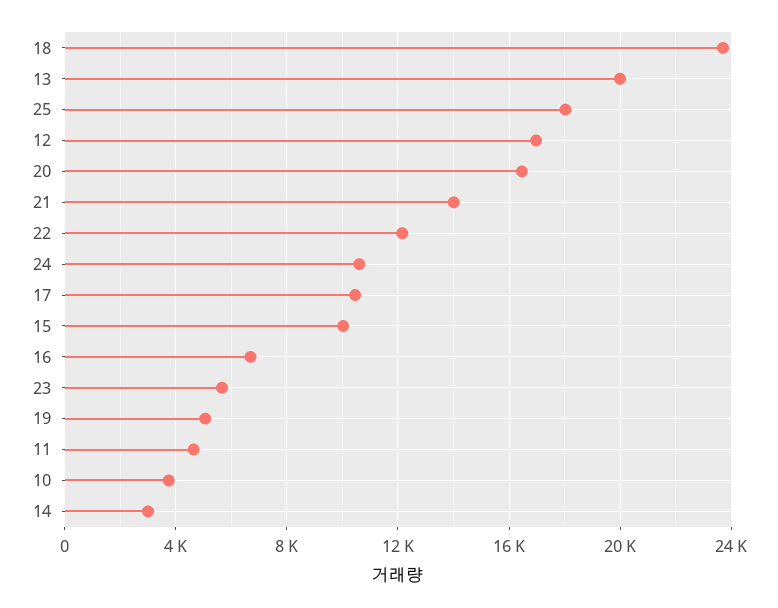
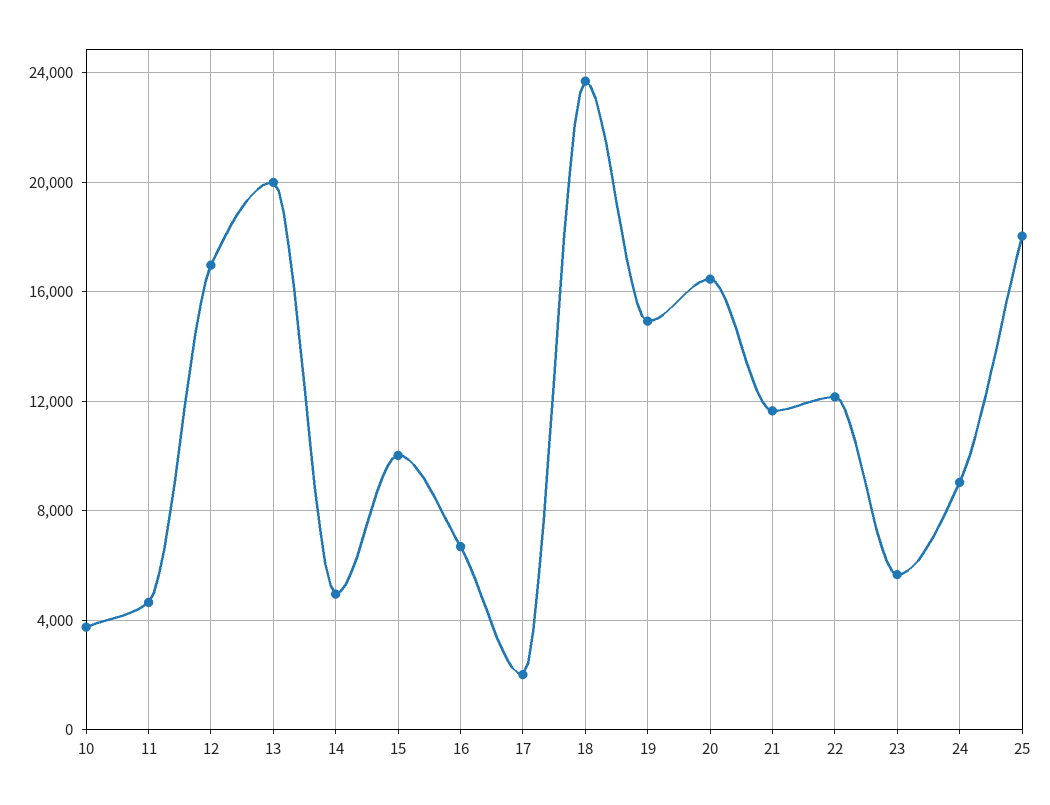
  {
    "18": 23500,
    "13": 20000,
    "25": 18000,
    "12": 17000,
    "20": 16500,
-   "21": 14000,
+   "21": 11500,
    "22": 12000,
-   "24": 10500,
+   "24": 9000,
-   "17": 10500,
+   "17": 2000,
    "15": 10000,
    "16": 6500,
    "23": 5500,
-   "19": 5000,
+   "19": 15000,
    "11": 4500,
    "10": 3500,
-   "14": 3000
+   "14": 5000
  }

